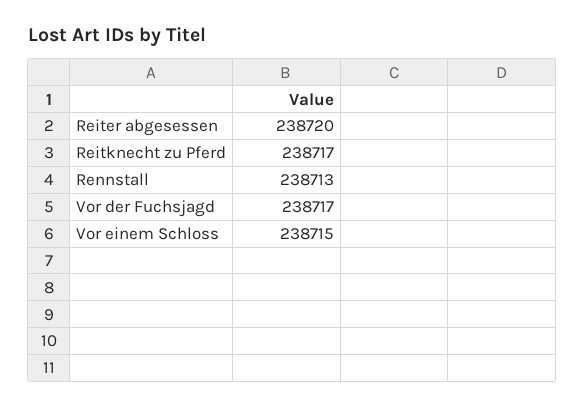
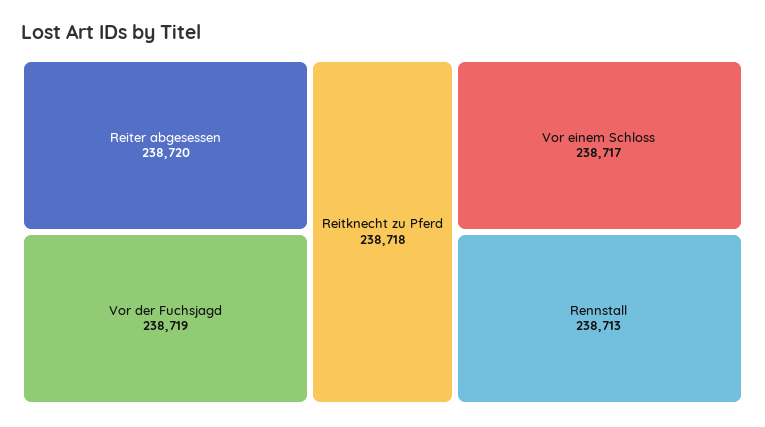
  {
    "Reiter abgesessen": 238720,
-   "Reitknecht zu Pferd": 238717,
+   "Reitknecht zu Pferd": 238718,
    "Rennstall": 238713,
-   "Vor der Fuchsjagd": 238717,
+   "Vor der Fuchsjagd": 238719,
-   "Vor einem Schloss": 238715
+   "Vor einem Schloss": 238717
  }

